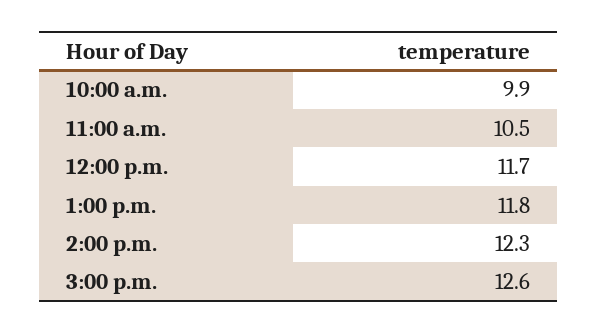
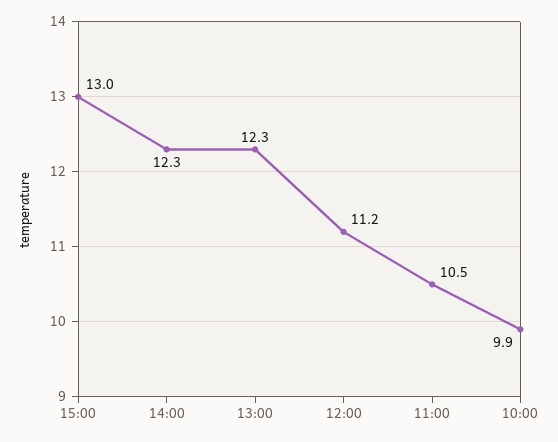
  {
    "10:00 a.m.": 9.9,
    "11:00 a.m.": 10.5,
-   "12:00 p.m.": 11.7,
+   "12:00 p.m.": 11.2,
-   "1:00 p.m.": 11.8,
+   "1:00 p.m.": 12.3,
    "2:00 p.m.": 12.3,
-   "3:00 p.m.": 12.6
+   "3:00 p.m.": 13
  }

